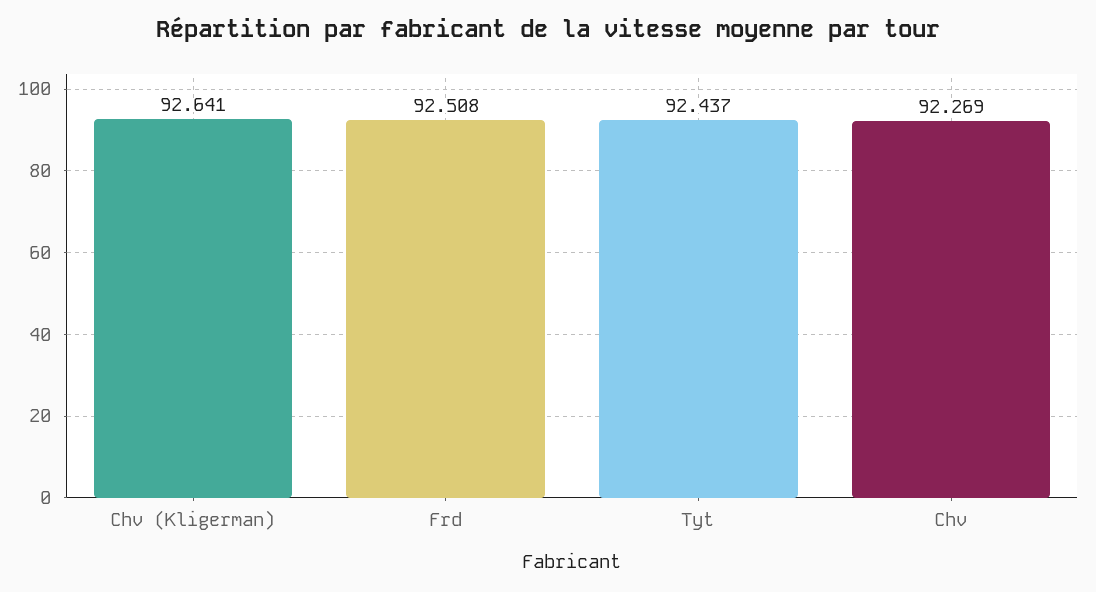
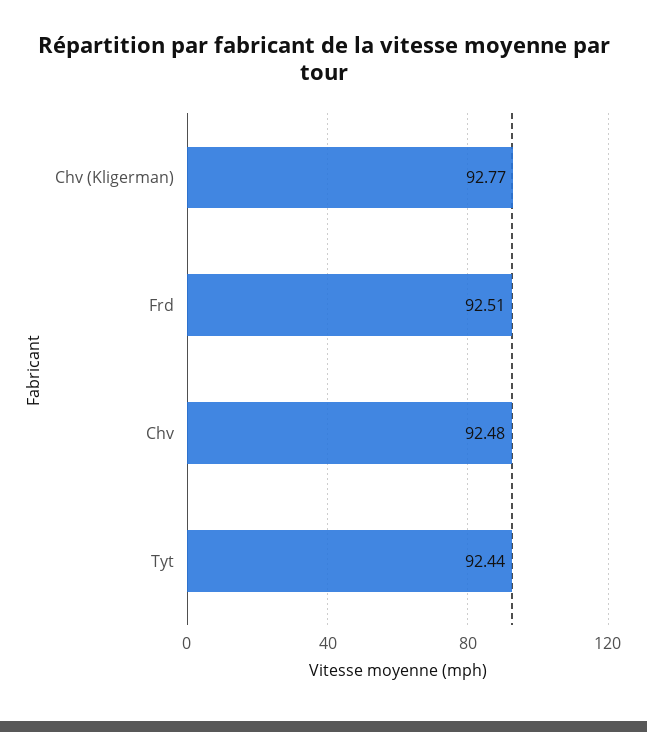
  {
-   "Chv (Kligerman)": 92.641,
+   "Chv (Kligerman)": 92.77,
    "Frd": 92.508,
    "Tyt": 92.437,
-   "Chv": 92.269
+   "Chv": 92.48
  }

